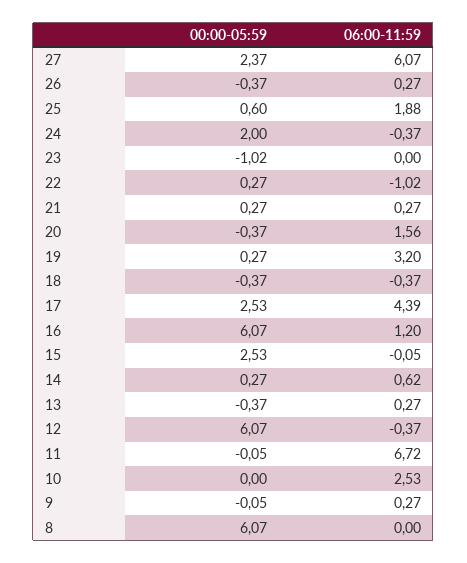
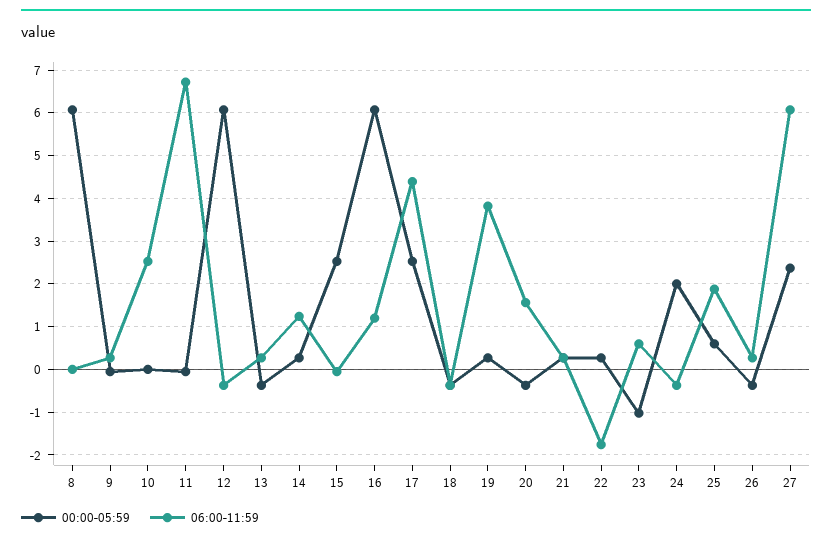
  {
    "00:00-05:59": {
      "27": 2.37,
      "26": -0.37,
      "25": 0.6,
      "24": 2,
      "23": -1.02,
      "22": 0.27,
      "21": 0.27,
      "20": -0.37,
      "19": 0.27,
      "18": -0.37,
      "17": 2.53,
      "16": 6.07,
      "15": 2.53,
      "14": 0.27,
      "13": -0.37,
      "12": 6.07,
      "11": -0.05,
      "10": 0,
      "9": -0.05,
      "8": 6.07
    },
    "06:00-11:59": {
      "27": 6.07,
      "26": 0.27,
      "25": 1.88,
      "24": -0.37,
-     "23": 0,
+     "23": 0.6,
-     "22": -1.02,
+     "22": -1.8,
      "21": 0.27,
      "20": 1.56,
-     "19": 3.2,
+     "19": 3.8,
      "18": -0.37,
      "17": 4.39,
      "16": 1.2,
      "15": -0.05,
-     "14": 0.62,
+     "14": 1.2,
      "13": 0.27,
      "12": -0.37,
      "11": 6.72,
      "10": 2.53,
      "9": 0.27,
      "8": 0
    }
  }

